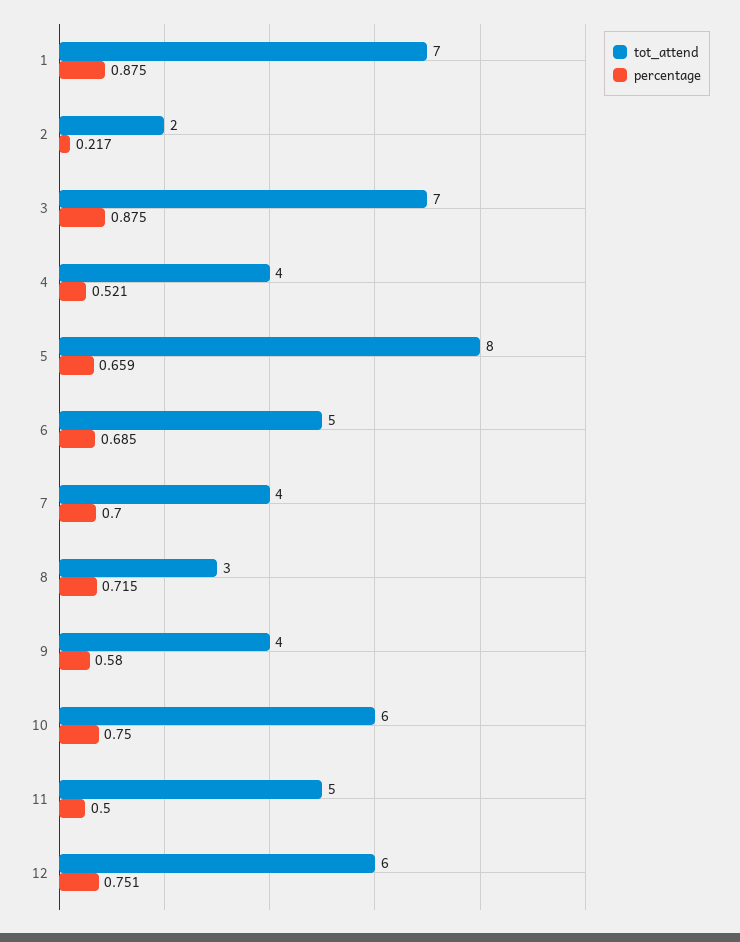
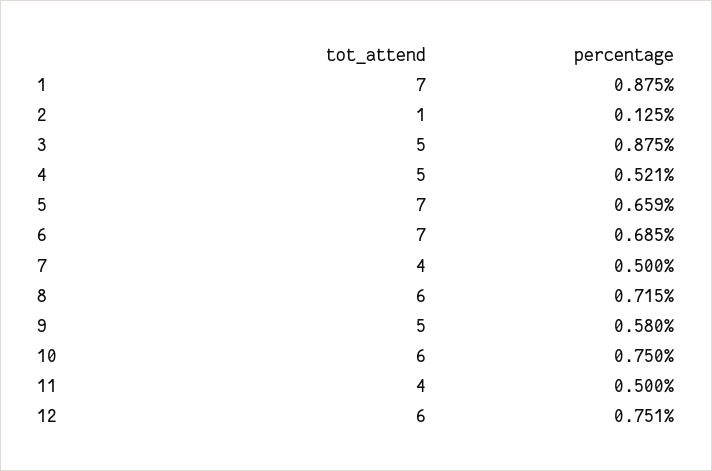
  {
    "tot_attend": {
      "1": 7,
-     "2": 2,
+     "2": 1,
-     "3": 7,
+     "3": 5,
-     "4": 4,
+     "4": 5,
-     "5": 8,
+     "5": 7,
-     "6": 5,
+     "6": 7,
      "7": 4,
-     "8": 3,
+     "8": 6,
-     "9": 4,
+     "9": 5,
      "10": 6,
-     "11": 5,
+     "11": 4,
      "12": 6
    },
    "percentage": {
      "1": 0.875,
-     "2": 0.217,
+     "2": 0.125,
      "3": 0.875,
      "4": 0.521,
      "5": 0.659,
      "6": 0.685,
-     "7": 0.7,
+     "7": 0.5,
      "8": 0.715,
      "9": 0.58,
      "10": 0.75,
      "11": 0.5,
      "12": 0.751
    }
  }

